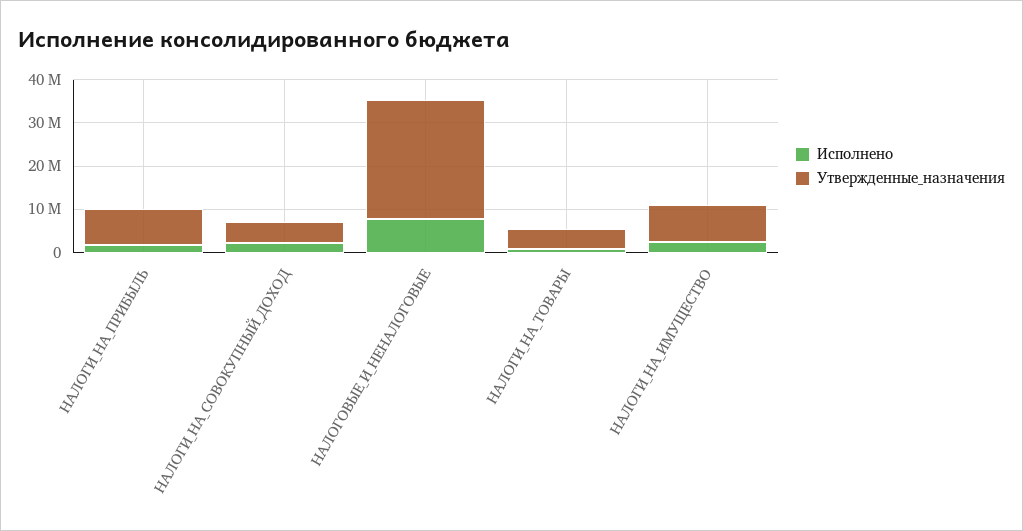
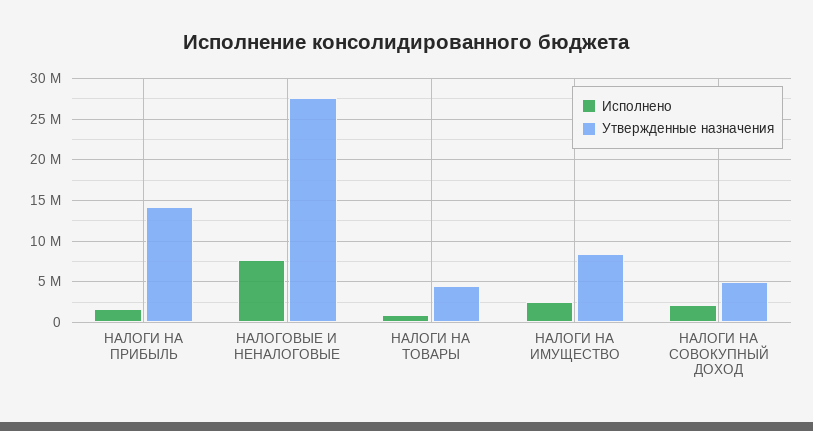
  {
    "Исполнено": {
      "НАЛОГИ_НА_ПРИБЫЛЬ": 2000000,
      "НАЛОГИ_НА_СОВОКУПНЫЙ_ДОХОД": 2000000,
      "НАЛОГОВЫЕ_И_НЕНАЛОГОВЫЕ": 8000000,
      "НАЛОГИ_НА_ТОВАРЫ": 1000000,
      "НАЛОГИ_НА_ИМУЩЕСТВО": 3000000
    },
    "Утвержденные_назначения": {
-     "НАЛОГИ_НА_ПРИБЫЛЬ": 8000000,
+     "НАЛОГИ_НА_ПРИБЫЛЬ": 14000000,
      "НАЛОГИ_НА_СОВОКУПНЫЙ_ДОХОД": 5000000,
      "НАЛОГОВЫЕ_И_НЕНАЛОГОВЫЕ": 28000000,
      "НАЛОГИ_НА_ТОВАРЫ": 5000000,
      "НАЛОГИ_НА_ИМУЩЕСТВО": 8000000
    }
  }

